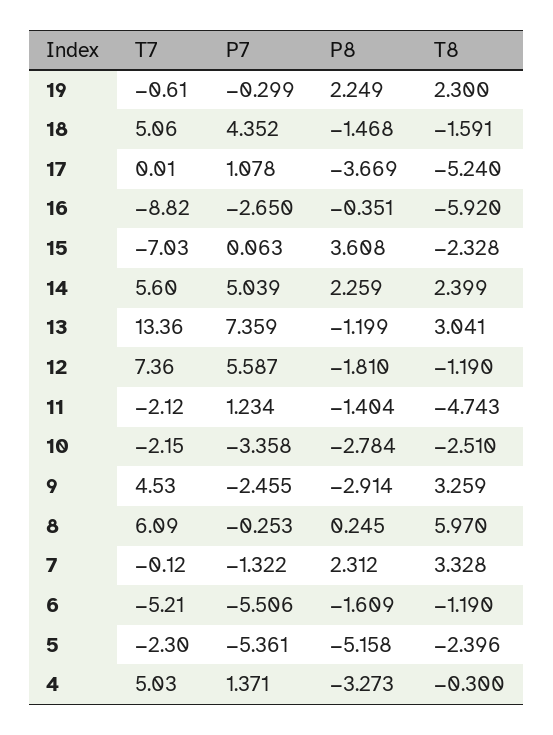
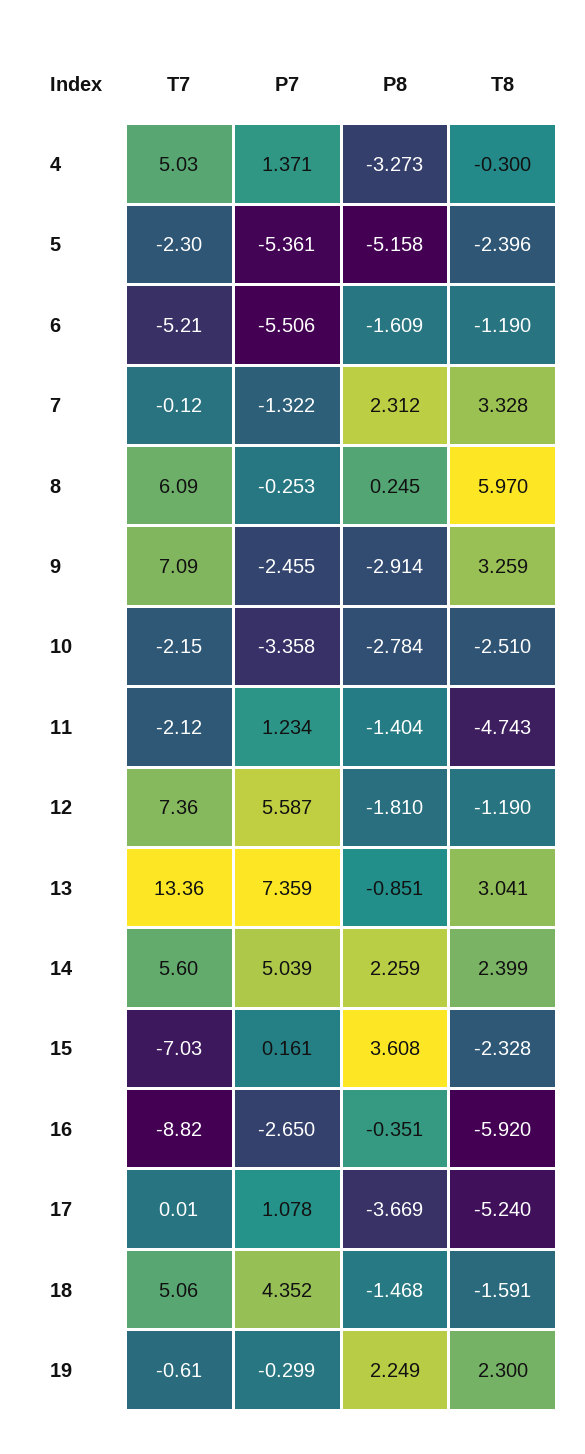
  {
    "T7": {
      "19": -0.61,
      "18": 5.06,
      "17": 0.01,
      "16": -8.82,
      "15": -7.03,
      "14": 5.6,
      "13": 13.36,
      "12": 7.36,
      "11": -2.12,
      "10": -2.15,
-     "9": 4.53,
+     "9": 7.09,
      "8": 6.09,
      "7": -0.12,
      "6": -5.21,
      "5": -2.3,
      "4": 5.03
    },
    "P7": {
      "19": -0.299,
      "18": 4.352,
      "17": 1.078,
      "16": -2.65,
-     "15": 0.063,
+     "15": 0.161,
      "14": 5.039,
      "13": 7.359,
      "12": 5.587,
      "11": 1.234,
      "10": -3.358,
      "9": -2.455,
      "8": -0.253,
      "7": -1.322,
      "6": -5.506,
      "5": -5.361,
      "4": 1.371
    },
    "P8": {
      "19": 2.249,
      "18": -1.468,
      "17": -3.669,
      "16": -0.351,
      "15": 3.608,
      "14": 2.259,
-     "13": -1.199,
+     "13": -0.851,
      "12": -1.81,
      "11": -1.404,
      "10": -2.784,
      "9": -2.914,
      "8": 0.245,
      "7": 2.312,
      "6": -1.609,
      "5": -5.158,
      "4": -3.273
    },
    "T8": {
      "19": 2.3,
      "18": -1.591,
      "17": -5.24,
      "16": -5.92,
      "15": -2.328,
      "14": 2.399,
      "13": 3.041,
      "12": -1.19,
      "11": -4.743,
      "10": -2.51,
      "9": 3.259,
      "8": 5.97,
      "7": 3.328,
      "6": -1.19,
      "5": -2.396,
      "4": -0.3
    }
  }

